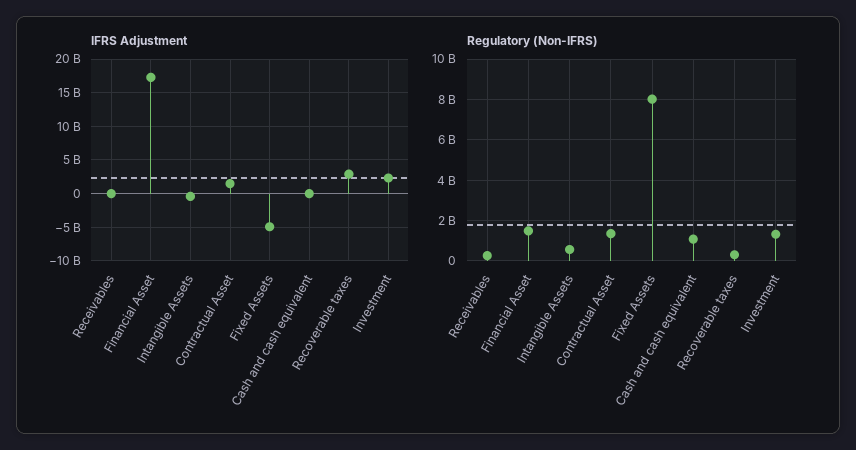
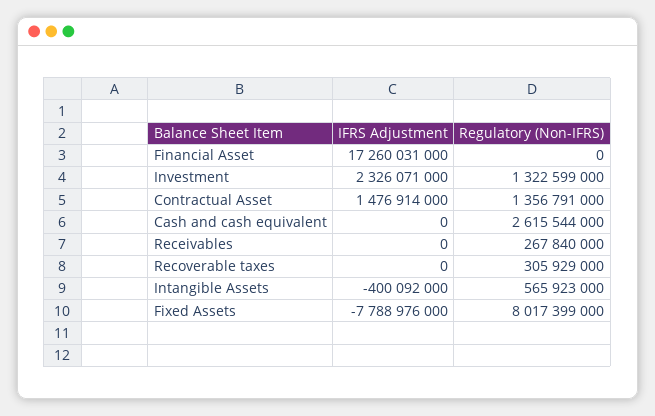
  {
    "IFRS Adjustment": {
      "Receivables": 0,
      "Financial Asset": 17260031000,
      "Intangible Assets": -400092000,
      "Contractual Asset": 1476914000,
-     "Fixed Assets": -5000000000,
+     "Fixed Assets": -7788976000,
      "Cash and cash equivalent": 0,
-     "Recoverable taxes": 3000000000,
+     "Recoverable taxes": 0,
      "Investment": 2326071000
    },
    "Regulatory (Non-IFRS)": {
      "Receivables": 267840000,
-     "Financial Asset": 1500000000,
+     "Financial Asset": 0,
      "Intangible Assets": 565923000,
      "Contractual Asset": 1356791000,
      "Fixed Assets": 8017399000,
-     "Cash and cash equivalent": 1000000000,
+     "Cash and cash equivalent": 2615544000,
      "Recoverable taxes": 305929000,
      "Investment": 1322599000
    }
  }

